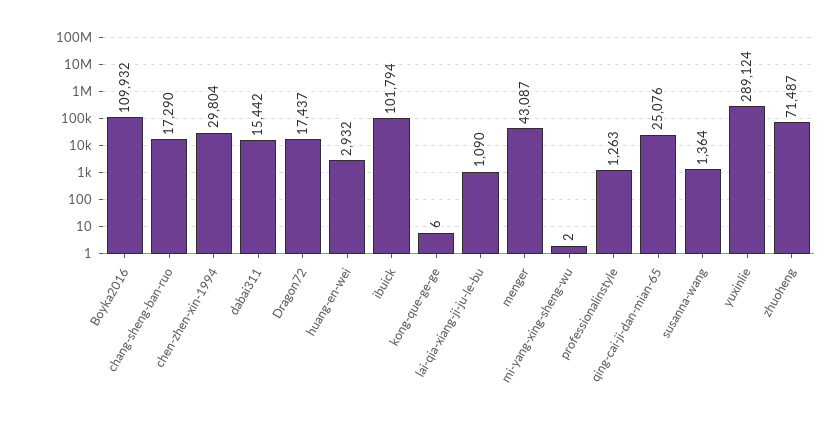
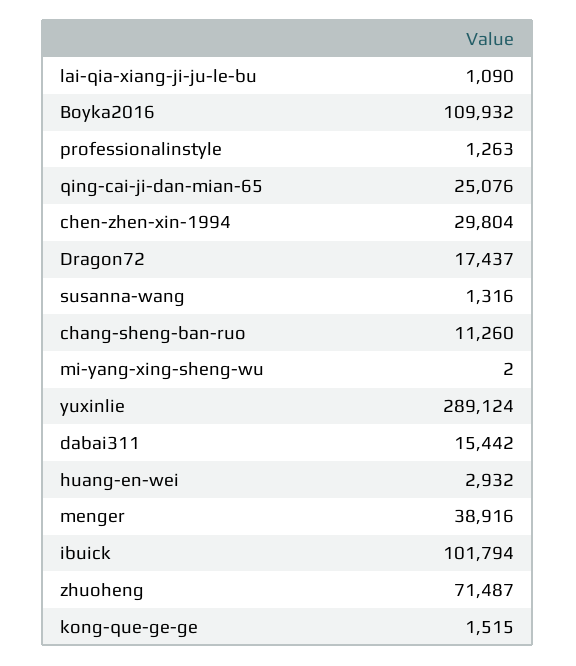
  {
    "Boyka2016": 109932,
-   "chang-sheng-ban-ruo": 17290,
+   "chang-sheng-ban-ruo": 11260,
    "chen-zhen-xin-1994": 29804,
    "dabai311": 15442,
    "Dragon72": 17437,
    "huang-en-wei": 2932,
    "ibuick": 101794,
-   "kong-que-ge-ge": 6,
+   "kong-que-ge-ge": 1515,
    "lai-qia-xiang-ji-ju-le-bu": 1090,
-   "menger": 43087,
+   "menger": 38916,
    "mi-yang-xing-sheng-wu": 2,
    "professionalinstyle": 1263,
    "qing-cai-ji-dan-mian-65": 25076,
-   "susanna-wang": 1364,
+   "susanna-wang": 1316,
    "yuxinlie": 289124,
    "zhuoheng": 71487
  }

